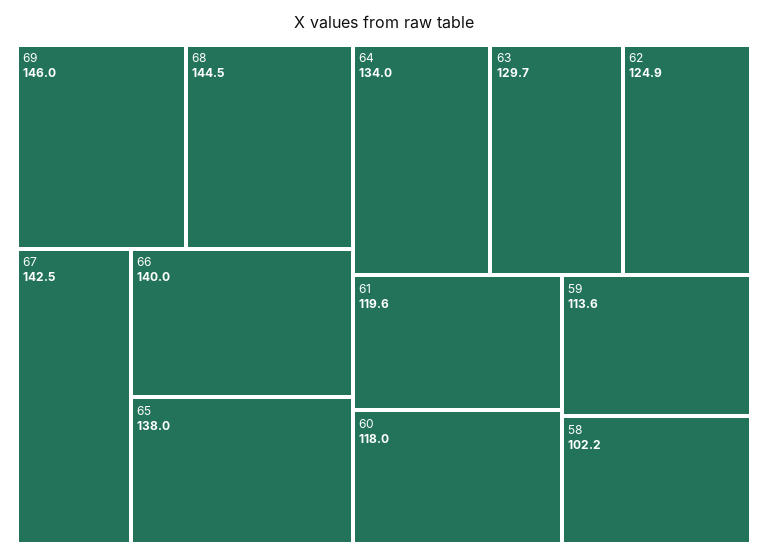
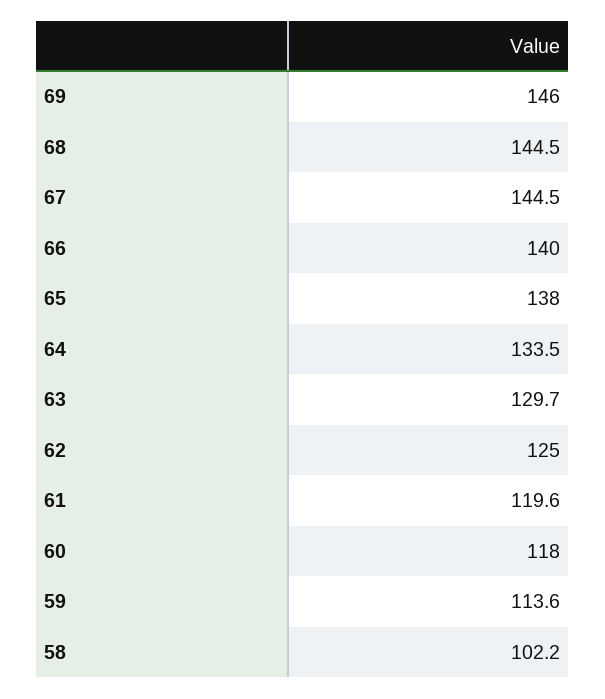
  {
    "69": 146,
    "68": 144.5,
-   "67": 142.5,
+   "67": 144.5,
    "66": 140,
    "65": 138,
-   "64": 134,
+   "64": 133.5,
    "63": 129.7,
-   "62": 124.9,
+   "62": 125,
    "61": 119.6,
    "60": 118,
    "59": 113.6,
    "58": 102.2
  }

